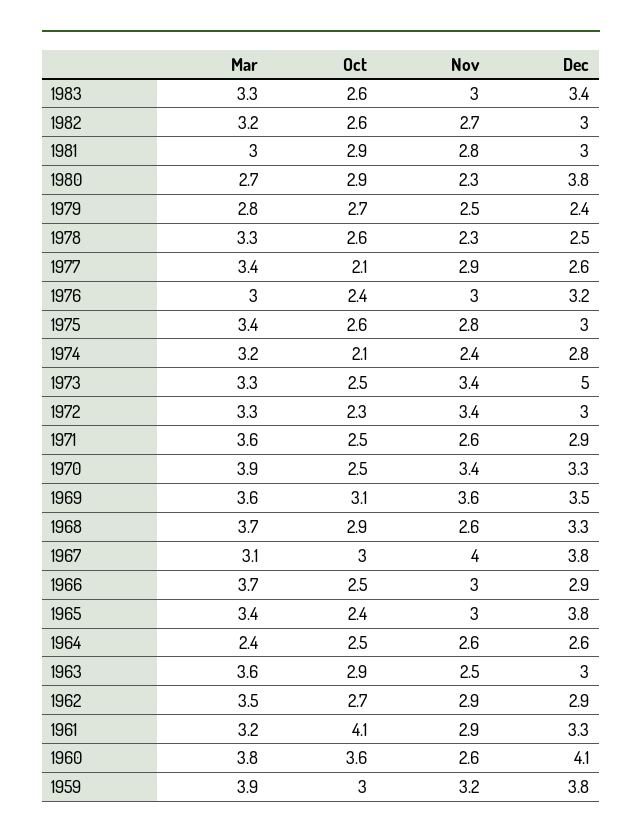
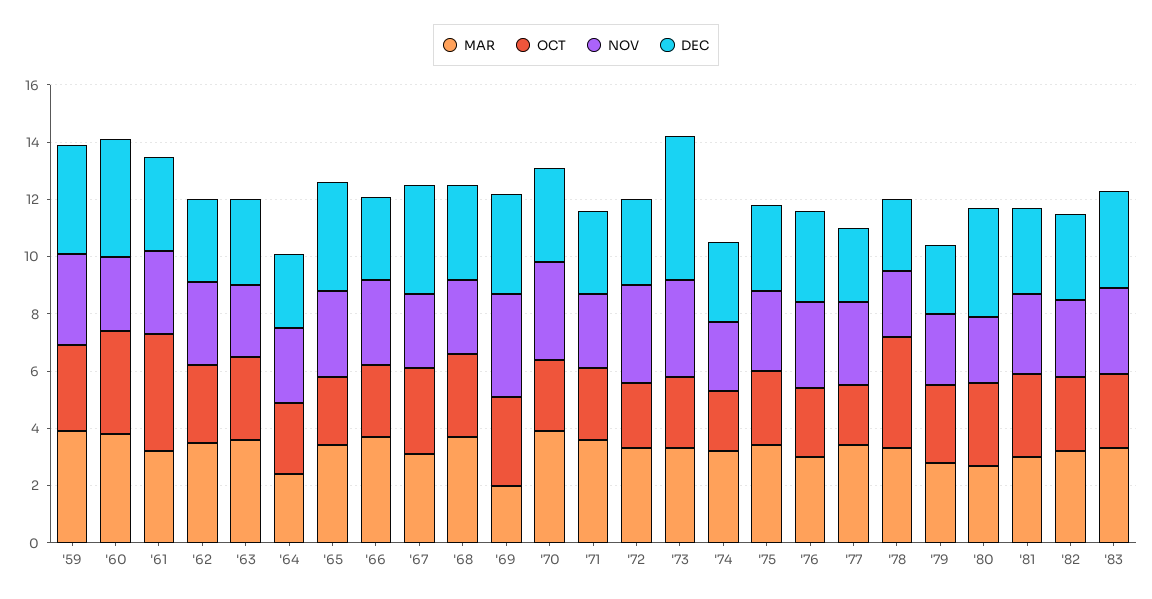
  {
    "Mar": {
      "1983": 3.3,
      "1982": 3.2,
      "1981": 3,
      "1980": 2.7,
      "1979": 2.8,
      "1978": 3.3,
      "1977": 3.4,
      "1976": 3,
      "1975": 3.4,
      "1974": 3.2,
      "1973": 3.3,
      "1972": 3.3,
      "1971": 3.6,
      "1970": 3.9,
-     "1969": 3.6,
+     "1969": 2,
      "1968": 3.7,
      "1967": 3.1,
      "1966": 3.7,
      "1965": 3.4,
      "1964": 2.4,
      "1963": 3.6,
      "1962": 3.5,
      "1961": 3.2,
      "1960": 3.8,
      "1959": 3.9
    },
    "Oct": {
      "1983": 2.6,
      "1982": 2.6,
      "1981": 2.9,
      "1980": 2.9,
      "1979": 2.7,
-     "1978": 2.6,
+     "1978": 4,
      "1977": 2.1,
      "1976": 2.4,
      "1975": 2.6,
      "1974": 2.1,
      "1973": 2.5,
      "1972": 2.3,
      "1971": 2.5,
      "1970": 2.5,
      "1969": 3.1,
      "1968": 2.9,
      "1967": 3,
      "1966": 2.5,
      "1965": 2.4,
      "1964": 2.5,
      "1963": 2.9,
      "1962": 2.7,
      "1961": 4.1,
      "1960": 3.6,
      "1959": 3
    },
    "Nov": {
      "1983": 3,
      "1982": 2.7,
      "1981": 2.8,
      "1980": 2.3,
      "1979": 2.5,
      "1978": 2.3,
      "1977": 2.9,
      "1976": 3,
      "1975": 2.8,
      "1974": 2.4,
      "1973": 3.4,
      "1972": 3.4,
      "1971": 2.6,
      "1970": 3.4,
      "1969": 3.6,
      "1968": 2.6,
-     "1967": 4,
+     "1967": 2.5,
      "1966": 3,
      "1965": 3,
      "1964": 2.6,
      "1963": 2.5,
      "1962": 2.9,
      "1961": 2.9,
      "1960": 2.6,
      "1959": 3.2
    },
    "Dec": {
      "1983": 3.4,
      "1982": 3,
      "1981": 3,
      "1980": 3.8,
      "1979": 2.4,
      "1978": 2.5,
      "1977": 2.6,
      "1976": 3.2,
      "1975": 3,
      "1974": 2.8,
      "1973": 5,
      "1972": 3,
      "1971": 2.9,
      "1970": 3.3,
      "1969": 3.5,
      "1968": 3.3,
      "1967": 3.8,
      "1966": 2.9,
      "1965": 3.8,
      "1964": 2.6,
      "1963": 3,
      "1962": 2.9,
      "1961": 3.3,
      "1960": 4.1,
      "1959": 3.8
    }
  }

